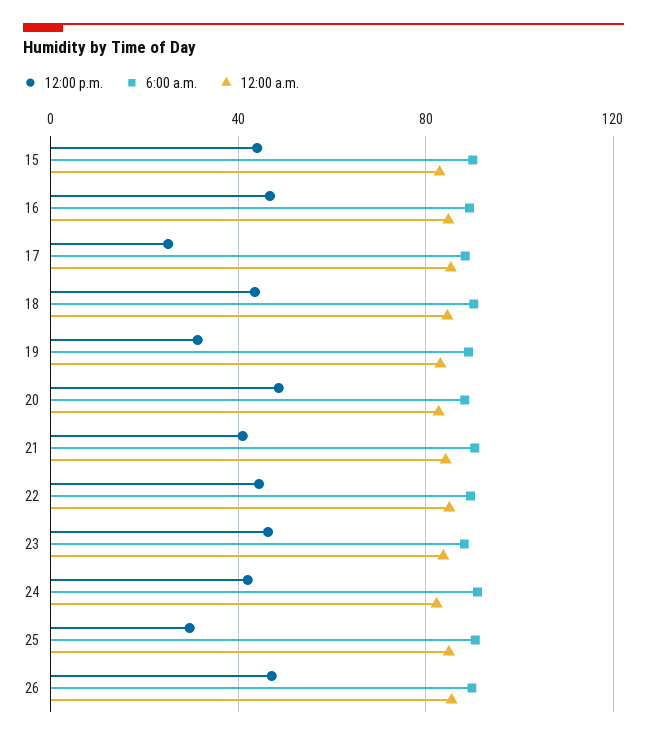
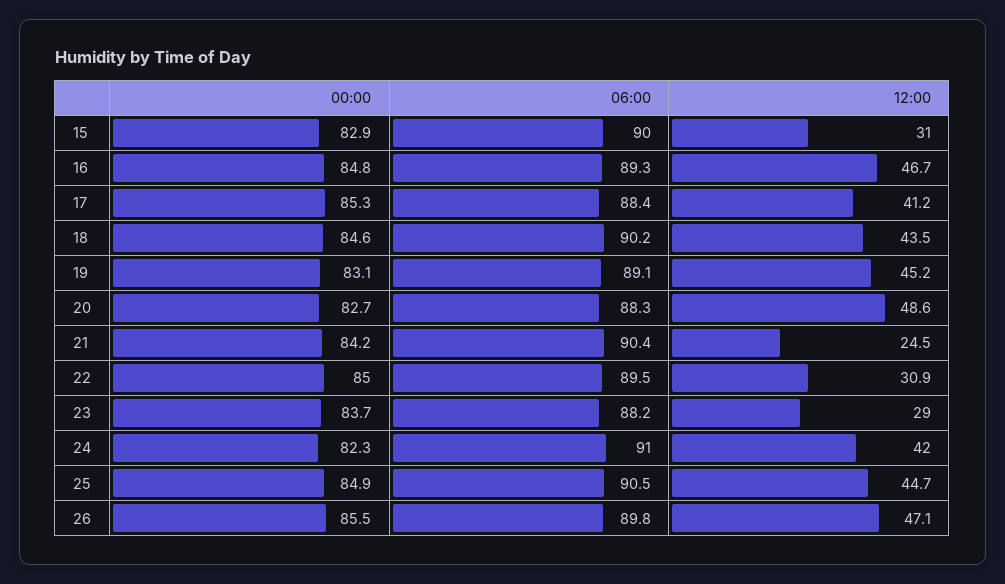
  {
    "12:00 p.m.": {
-     "15": 45,
+     "15": 31,
      "16": 46.7,
-     "17": 25,
+     "17": 41.2,
      "18": 43.5,
-     "19": 30,
+     "19": 45.2,
      "20": 48.6,
-     "21": 40,
+     "21": 24.5,
-     "22": 45,
+     "22": 30.9,
-     "23": 45,
+     "23": 29,
      "24": 42,
-     "25": 30,
+     "25": 44.7,
      "26": 47.1
    },
    "6:00 a.m.": {
      "15": 90,
      "16": 89.3,
      "17": 88.4,
      "18": 90.2,
      "19": 89.1,
      "20": 88.3,
      "21": 90.4,
      "22": 89.5,
      "23": 88.2,
      "24": 91,
      "25": 90.5,
      "26": 89.8
    },
    "12:00 a.m.": {
      "15": 82.9,
      "16": 84.8,
      "17": 85.3,
      "18": 84.6,
      "19": 83.1,
      "20": 82.7,
      "21": 84.2,
      "22": 85,
      "23": 83.7,
      "24": 82.3,
      "25": 84.9,
      "26": 85.5
    }
  }

